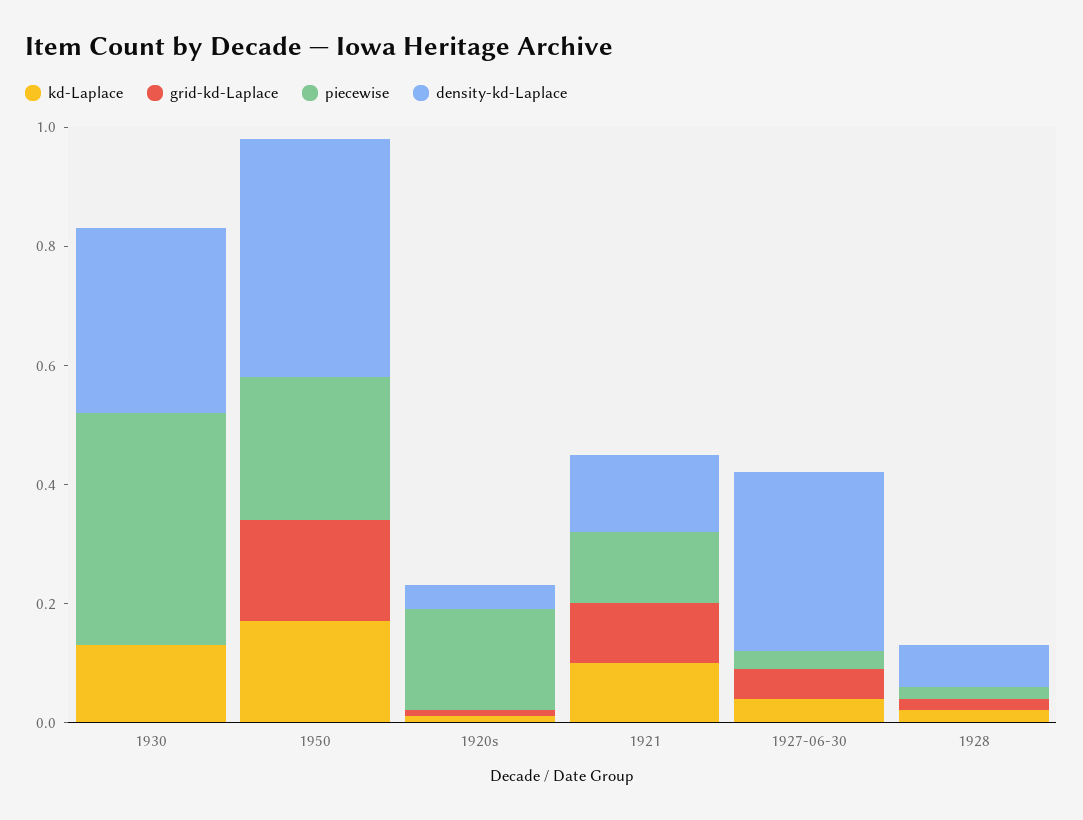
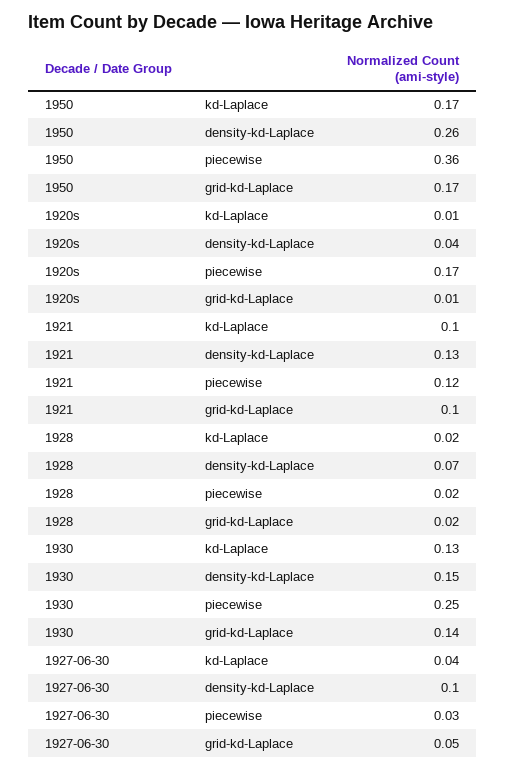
  {
    "kd-Laplace": {
      "1930": 0.13,
      "1950": 0.17,
      "1920s": 0.01,
      "1921": 0.1,
      "1927-06-30": 0.04,
      "1928": 0.02
    },
    "grid-kd-Laplace": {
-     "1930": 0,
+     "1930": 0.14,
      "1950": 0.17,
      "1920s": 0.01,
      "1921": 0.1,
      "1927-06-30": 0.05,
      "1928": 0.02
    },
    "piecewise": {
-     "1930": 0.4,
+     "1930": 0.25,
-     "1950": 0.25,
+     "1950": 0.36,
      "1920s": 0.17,
      "1921": 0.12,
      "1927-06-30": 0.03,
      "1928": 0.02
    },
    "density-kd-Laplace": {
-     "1930": 0.3,
+     "1930": 0.15,
-     "1950": 0.4,
+     "1950": 0.26,
      "1920s": 0.04,
      "1921": 0.13,
-     "1927-06-30": 0.3,
+     "1927-06-30": 0.1,
      "1928": 0.07
    }
  }

